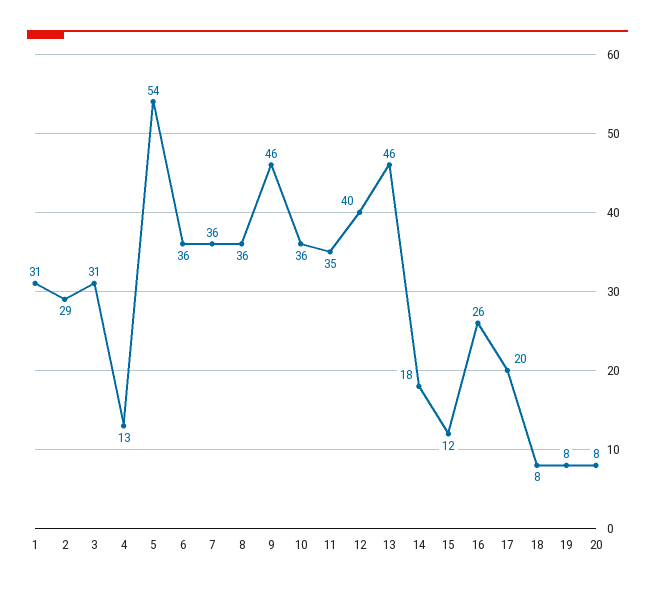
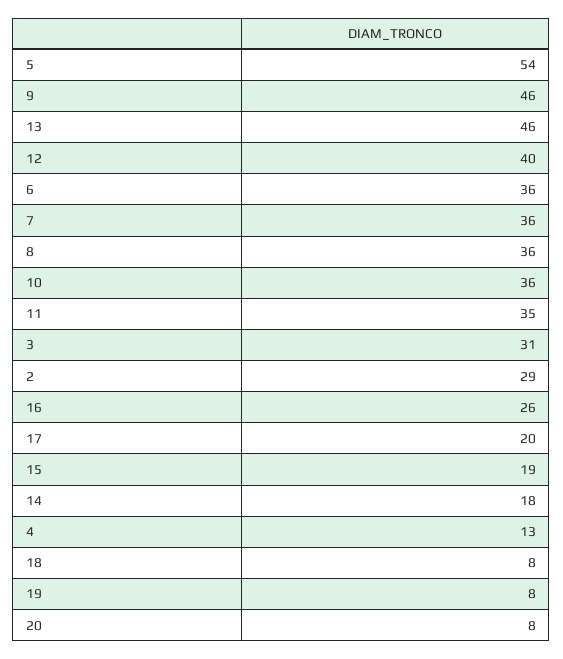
  {
-   "1": 31,
    "2": 29,
    "3": 31,
    "4": 13,
    "5": 54,
    "6": 36,
    "7": 36,
    "8": 36,
    "9": 46,
    "10": 36,
    "11": 35,
    "12": 40,
    "13": 46,
    "14": 18,
-   "15": 12,
+   "15": 19,
    "16": 26,
    "17": 20,
    "18": 8,
    "19": 8,
    "20": 8
  }

